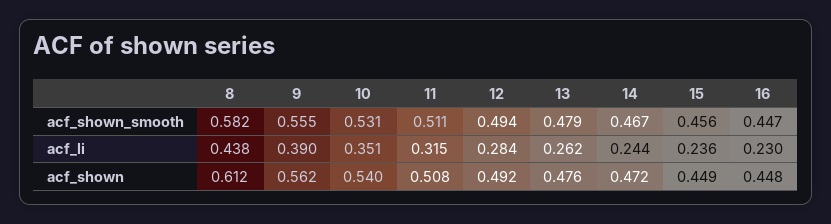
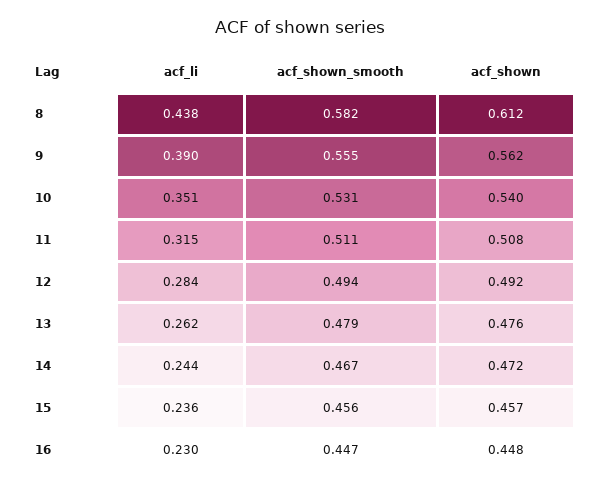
  {
    "8": {
      "acf_shown_smooth": 0.582,
      "acf_li": 0.438,
      "acf_shown": 0.612
    },
    "9": {
      "acf_shown_smooth": 0.555,
      "acf_li": 0.39,
      "acf_shown": 0.562
    },
    "10": {
      "acf_shown_smooth": 0.531,
      "acf_li": 0.351,
      "acf_shown": 0.54
    },
    "11": {
      "acf_shown_smooth": 0.511,
      "acf_li": 0.315,
      "acf_shown": 0.508
    },
    "12": {
      "acf_shown_smooth": 0.494,
      "acf_li": 0.284,
      "acf_shown": 0.492
    },
    "13": {
      "acf_shown_smooth": 0.479,
      "acf_li": 0.262,
      "acf_shown": 0.476
    },
    "14": {
      "acf_shown_smooth": 0.467,
      "acf_li": 0.244,
      "acf_shown": 0.472
    },
    "15": {
      "acf_shown_smooth": 0.456,
      "acf_li": 0.236,
-     "acf_shown": 0.449
+     "acf_shown": 0.457
    },
    "16": {
      "acf_shown_smooth": 0.447,
      "acf_li": 0.23,
      "acf_shown": 0.448
    }
  }

